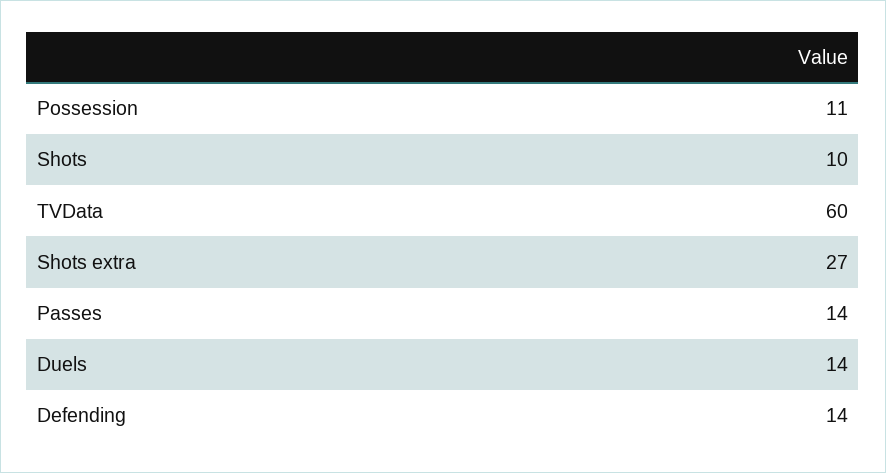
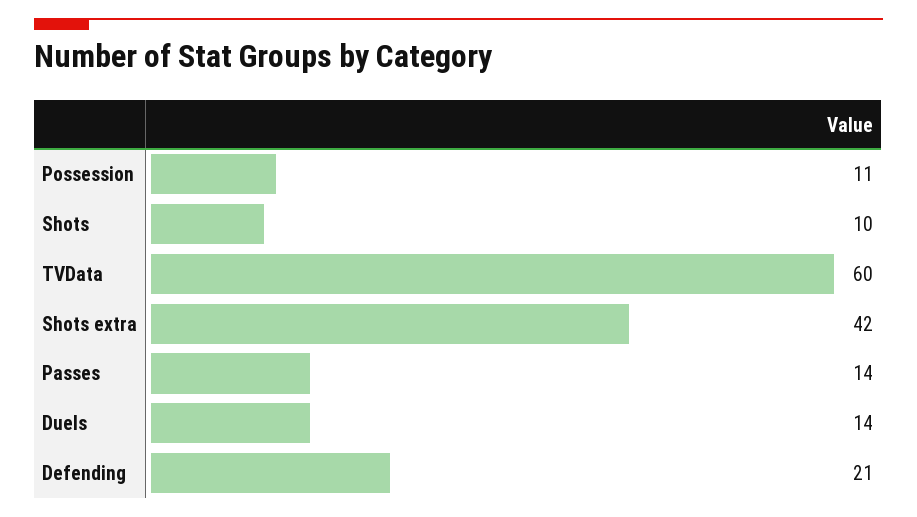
  {
    "Possession": 11,
    "Shots": 10,
    "TVData": 60,
-   "Shots extra": 27,
+   "Shots extra": 42,
    "Passes": 14,
    "Duels": 14,
-   "Defending": 14
+   "Defending": 21
  }

